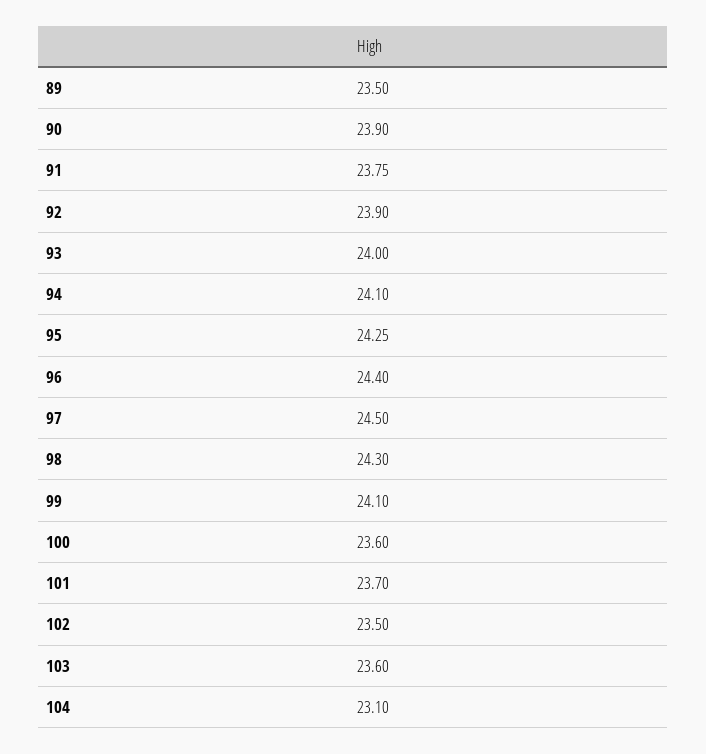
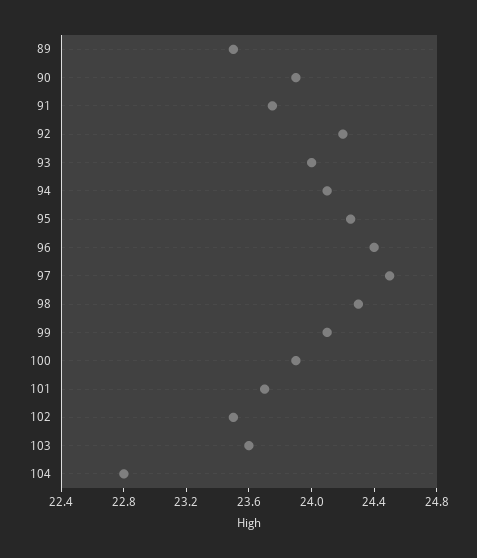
  {
    "89": 23.5,
    "90": 23.9,
    "91": 23.75,
-   "92": 23.9,
+   "92": 24.2,
    "93": 24,
    "94": 24.1,
    "95": 24.25,
    "96": 24.4,
    "97": 24.5,
    "98": 24.3,
    "99": 24.1,
-   "100": 23.6,
+   "100": 23.9,
    "101": 23.7,
    "102": 23.5,
    "103": 23.6,
-   "104": 23.1
+   "104": 22.8
  }

